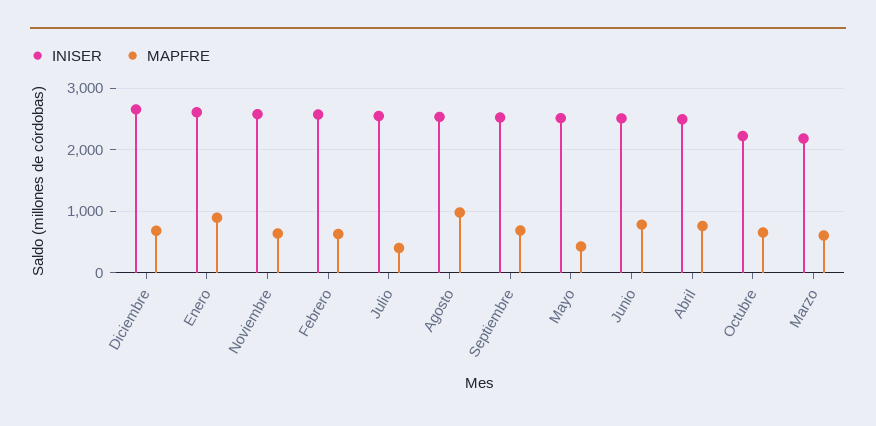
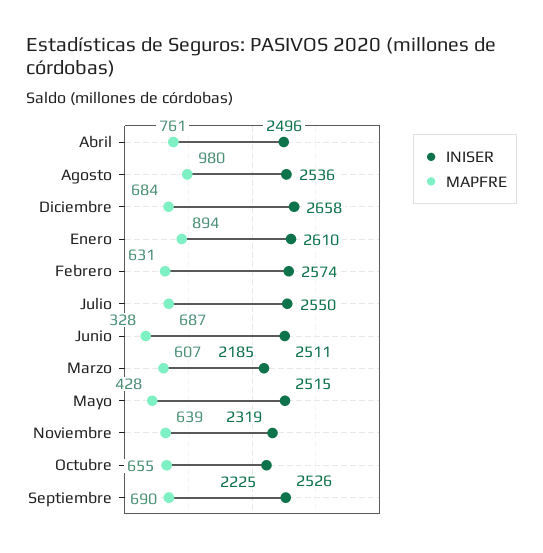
  {
    "INISER": {
      "Diciembre": 2658,
      "Enero": 2610,
-     "Noviembre": 2600,
+     "Noviembre": 2319,
      "Febrero": 2574,
      "Julio": 2550,
      "Agosto": 2536,
      "Septiembre": 2526,
      "Mayo": 2515,
      "Junio": 2511,
      "Abril": 2496,
      "Octubre": 2225,
      "Marzo": 2185
    },
    "MAPFRE": {
      "Diciembre": 684,
      "Enero": 894,
      "Noviembre": 639,
      "Febrero": 631,
-     "Julio": 400,
+     "Julio": 687,
      "Agosto": 980,
      "Septiembre": 690,
      "Mayo": 428,
-     "Junio": 800,
+     "Junio": 328,
      "Abril": 761,
      "Octubre": 655,
      "Marzo": 607
    }
  }

